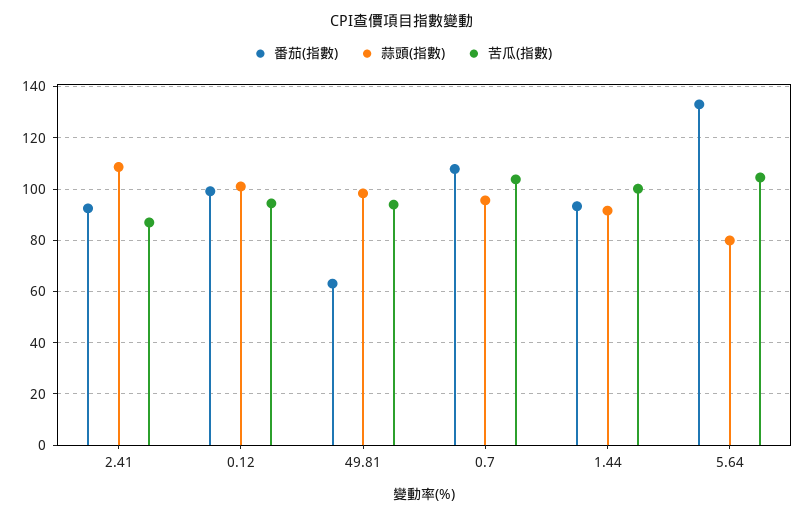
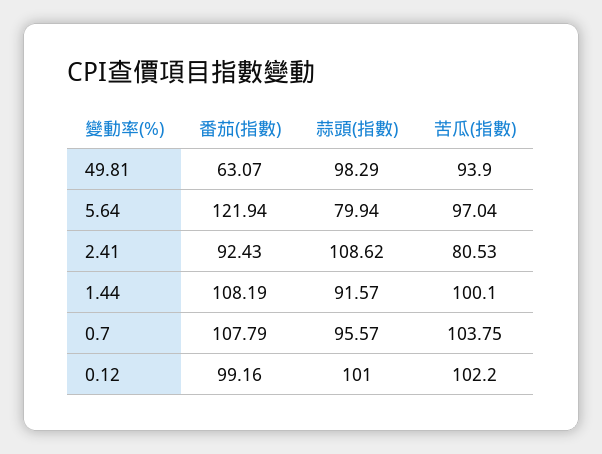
  {
    "番茄(指數)": {
      "2.41": 92.43,
      "0.12": 99.16,
      "49.81": 63.07,
      "0.7": 107.79,
-     "1.44": 92.5,
+     "1.44": 108.19,
-     "5.64": 132.5
+     "5.64": 121.94
    },
    "蒜頭(指數)": {
      "2.41": 108.62,
      "0.12": 101,
      "49.81": 98.29,
      "0.7": 95.57,
      "1.44": 91.57,
      "5.64": 79.94
    },
    "苦瓜(指數)": {
-     "2.41": 87.5,
+     "2.41": 80.53,
-     "0.12": 95,
+     "0.12": 102.2,
      "49.81": 93.9,
      "0.7": 103.75,
      "1.44": 100.1,
-     "5.64": 105
+     "5.64": 97.04
    }
  }

